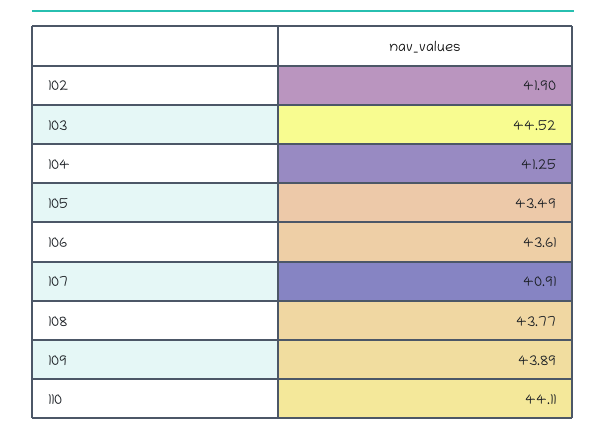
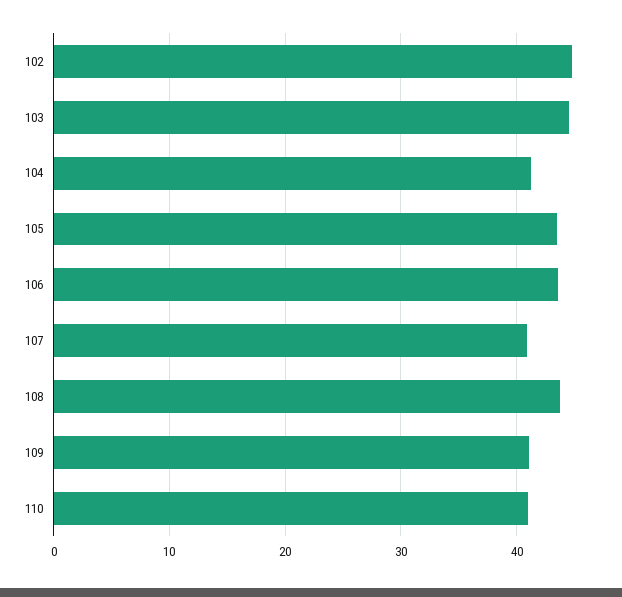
  {
-   "102": 41.9,
+   "102": 45,
    "103": 44.52,
    "104": 41.25,
    "105": 43.49,
    "106": 43.61,
    "107": 40.91,
    "108": 43.77,
-   "109": 43.89,
+   "109": 41,
-   "110": 44.11
+   "110": 41
  }

